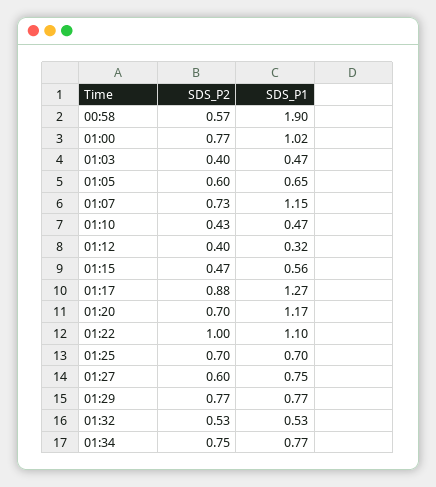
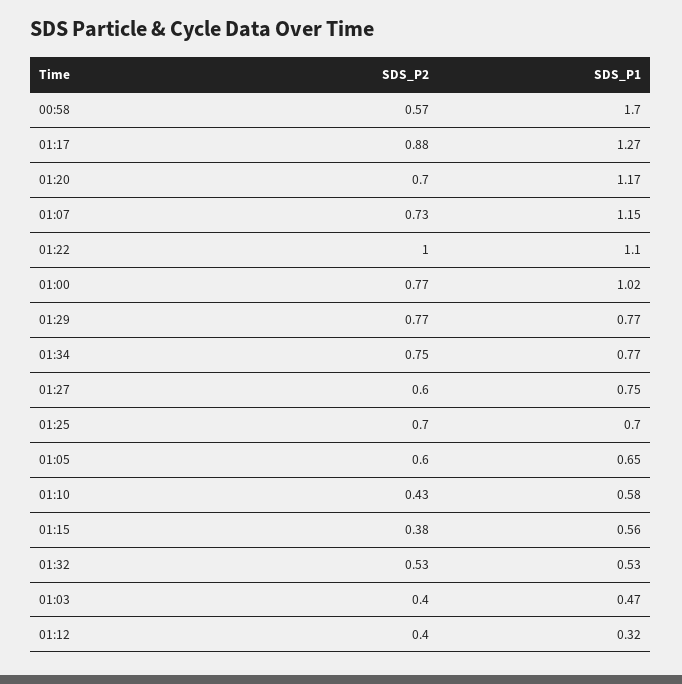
  {
    "SDS_P2": {
      "00:58": 0.57,
      "01:00": 0.77,
      "01:03": 0.4,
      "01:05": 0.6,
      "01:07": 0.73,
      "01:10": 0.43,
      "01:12": 0.4,
-     "01:15": 0.47,
+     "01:15": 0.38,
      "01:17": 0.88,
      "01:20": 0.7,
      "01:22": 1,
      "01:25": 0.7,
      "01:27": 0.6,
      "01:29": 0.77,
      "01:32": 0.53,
      "01:34": 0.75
    },
    "SDS_P1": {
-     "00:58": 1.9,
+     "00:58": 1.7,
      "01:00": 1.02,
      "01:03": 0.47,
      "01:05": 0.65,
      "01:07": 1.15,
-     "01:10": 0.47,
+     "01:10": 0.58,
      "01:12": 0.32,
      "01:15": 0.56,
      "01:17": 1.27,
      "01:20": 1.17,
      "01:22": 1.1,
      "01:25": 0.7,
      "01:27": 0.75,
      "01:29": 0.77,
      "01:32": 0.53,
      "01:34": 0.77
    }
  }

